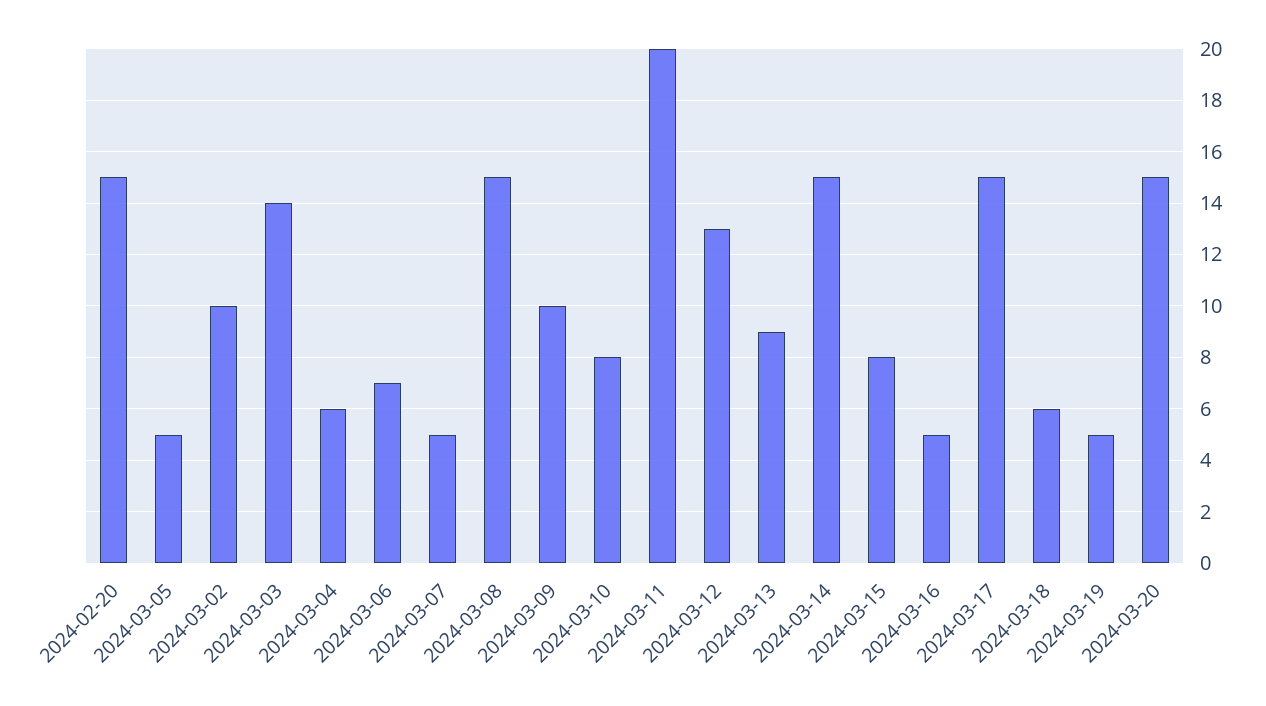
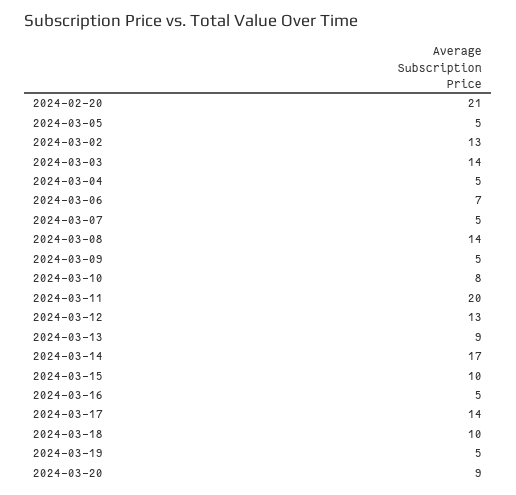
  {
-   "2024-02-20": 15,
+   "2024-02-20": 21,
    "2024-03-05": 5,
-   "2024-03-02": 10,
+   "2024-03-02": 13,
    "2024-03-03": 14,
-   "2024-03-04": 6,
+   "2024-03-04": 5,
    "2024-03-06": 7,
    "2024-03-07": 5,
-   "2024-03-08": 15,
+   "2024-03-08": 14,
-   "2024-03-09": 10,
+   "2024-03-09": 5,
    "2024-03-10": 8,
    "2024-03-11": 20,
    "2024-03-12": 13,
    "2024-03-13": 9,
-   "2024-03-14": 15,
+   "2024-03-14": 17,
-   "2024-03-15": 8,
+   "2024-03-15": 10,
    "2024-03-16": 5,
-   "2024-03-17": 15,
+   "2024-03-17": 14,
-   "2024-03-18": 6,
+   "2024-03-18": 10,
    "2024-03-19": 5,
-   "2024-03-20": 15
+   "2024-03-20": 9
  }

